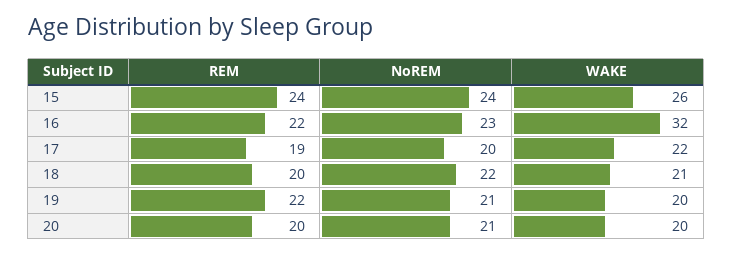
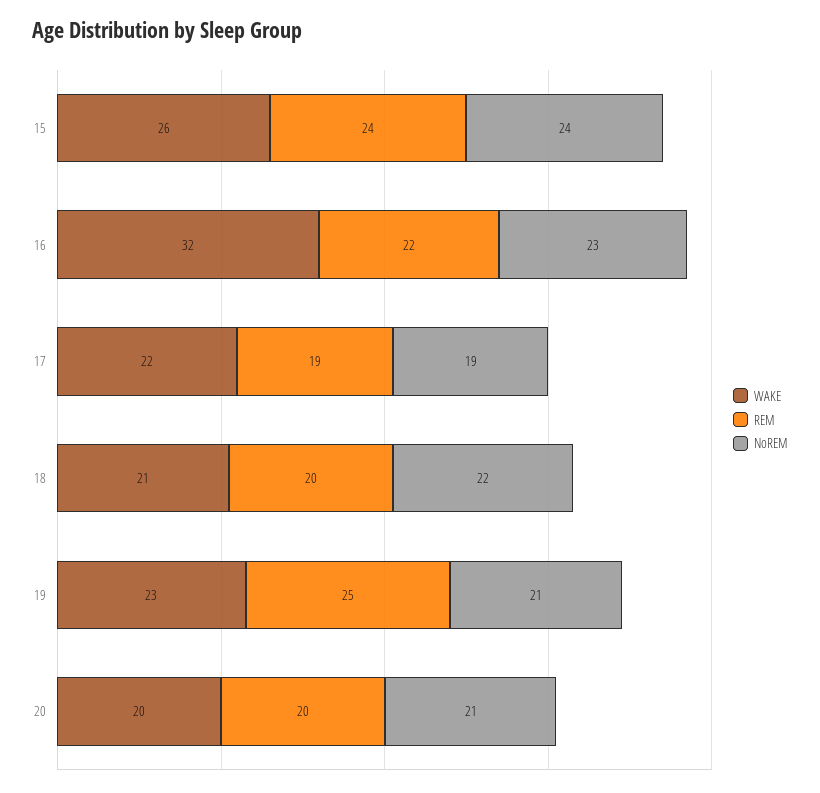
  {
    "REM": {
      "15": 24,
      "16": 22,
      "17": 19,
      "18": 20,
-     "19": 22,
+     "19": 25,
      "20": 20
    },
    "NoREM": {
      "15": 24,
      "16": 23,
-     "17": 20,
+     "17": 19,
      "18": 22,
      "19": 21,
      "20": 21
    },
    "WAKE": {
      "15": 26,
      "16": 32,
      "17": 22,
      "18": 21,
-     "19": 20,
+     "19": 23,
      "20": 20
    }
  }

